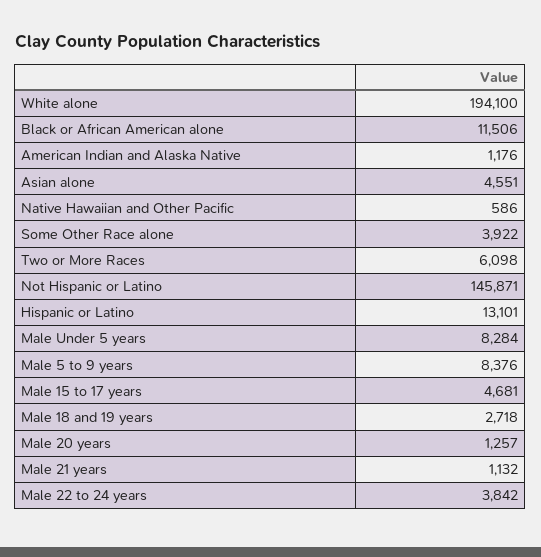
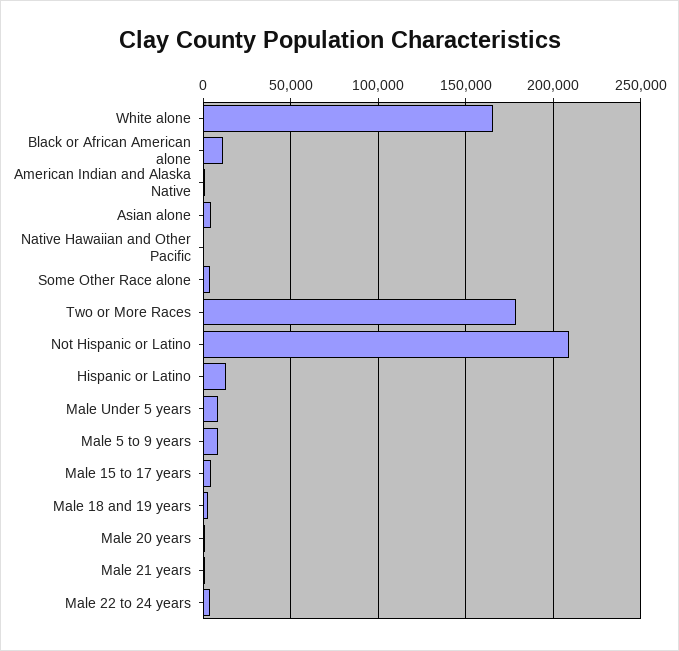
  {
-   "White alone": 194100,
+   "White alone": 165000,
    "Black or African American alone": 11506,
    "American Indian and Alaska Native": 1176,
    "Asian alone": 4551,
    "Native Hawaiian and Other Pacific": 586,
    "Some Other Race alone": 3922,
-   "Two or More Races": 6098,
+   "Two or More Races": 180000,
-   "Not Hispanic or Latino": 145871,
+   "Not Hispanic or Latino": 210000,
    "Hispanic or Latino": 13101,
    "Male Under 5 years": 8284,
    "Male 5 to 9 years": 8376,
    "Male 15 to 17 years": 4681,
    "Male 18 and 19 years": 2718,
    "Male 20 years": 1257,
    "Male 21 years": 1132,
    "Male 22 to 24 years": 3842
  }

